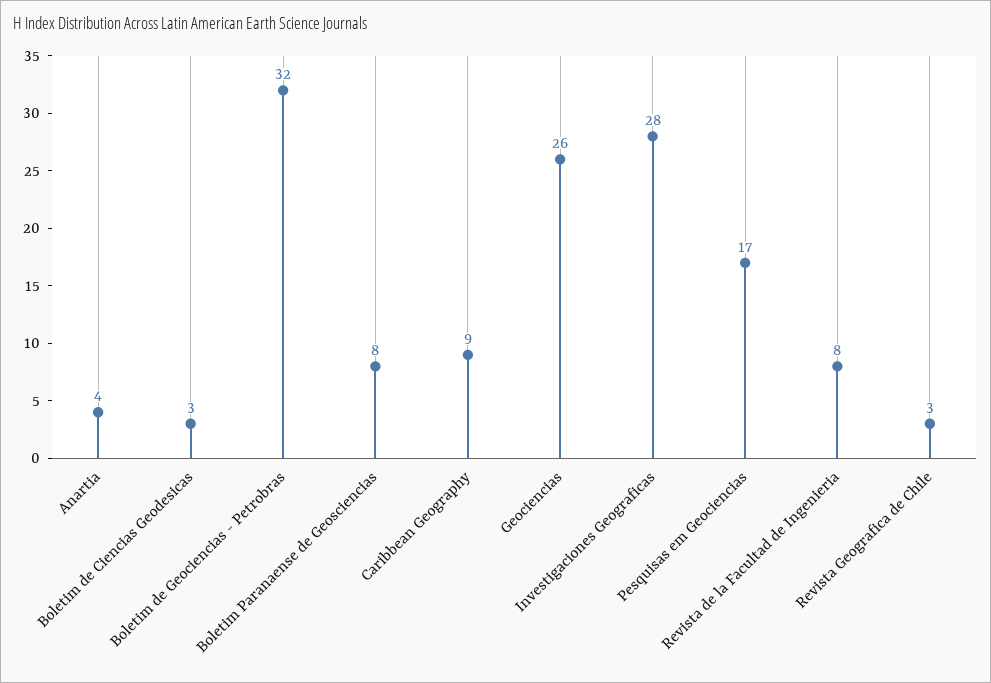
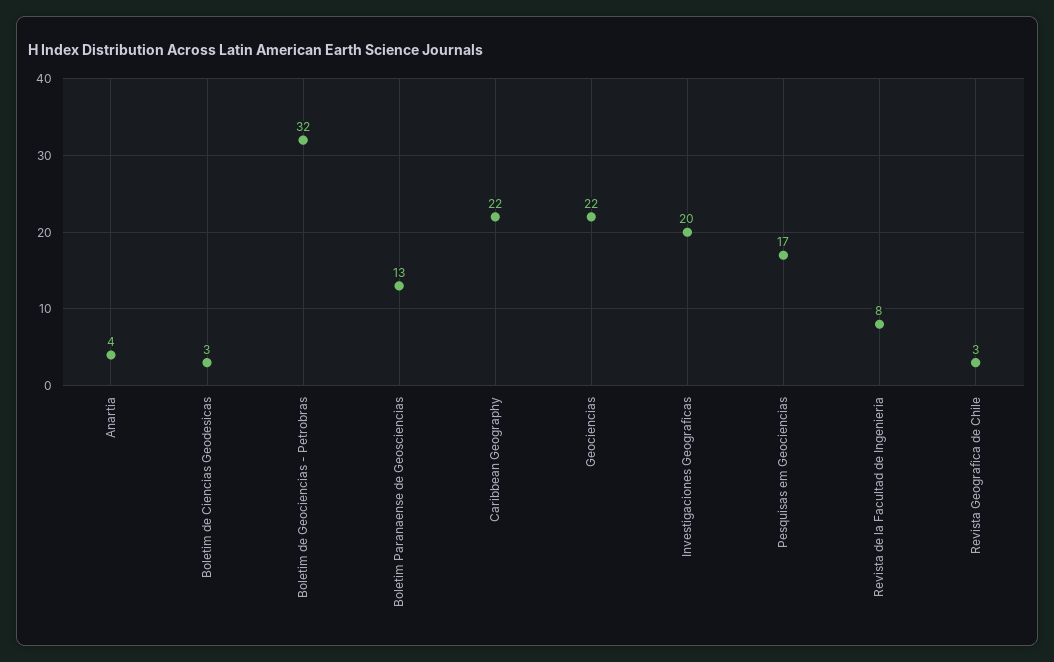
  {
    "Anartia": 4,
    "Boletim de Ciencias Geodesicas": 3,
    "Boletim de Geociencias - Petrobras": 32,
-   "Boletim Paranaense de Geosciencias": 8,
+   "Boletim Paranaense de Geosciencias": 13,
-   "Caribbean Geography": 9,
+   "Caribbean Geography": 22,
-   "Geociencias": 26,
+   "Geociencias": 22,
-   "Investigaciones Geograficas": 28,
+   "Investigaciones Geograficas": 20,
    "Pesquisas em Geociencias": 17,
    "Revista de la Facultad de Ingenieria": 8,
    "Revista Geografica de Chile": 3
  }

